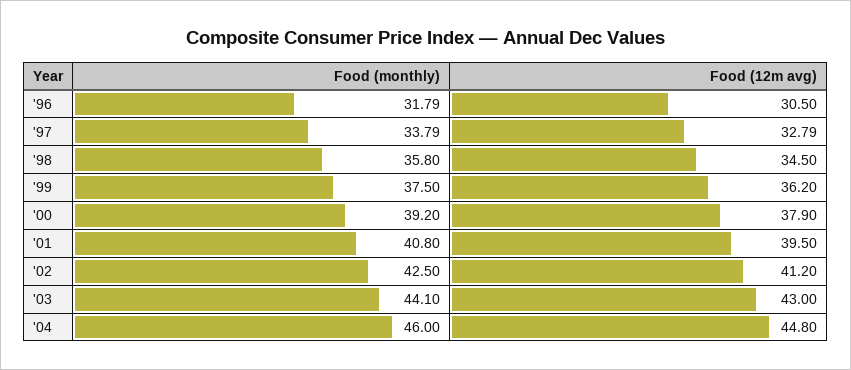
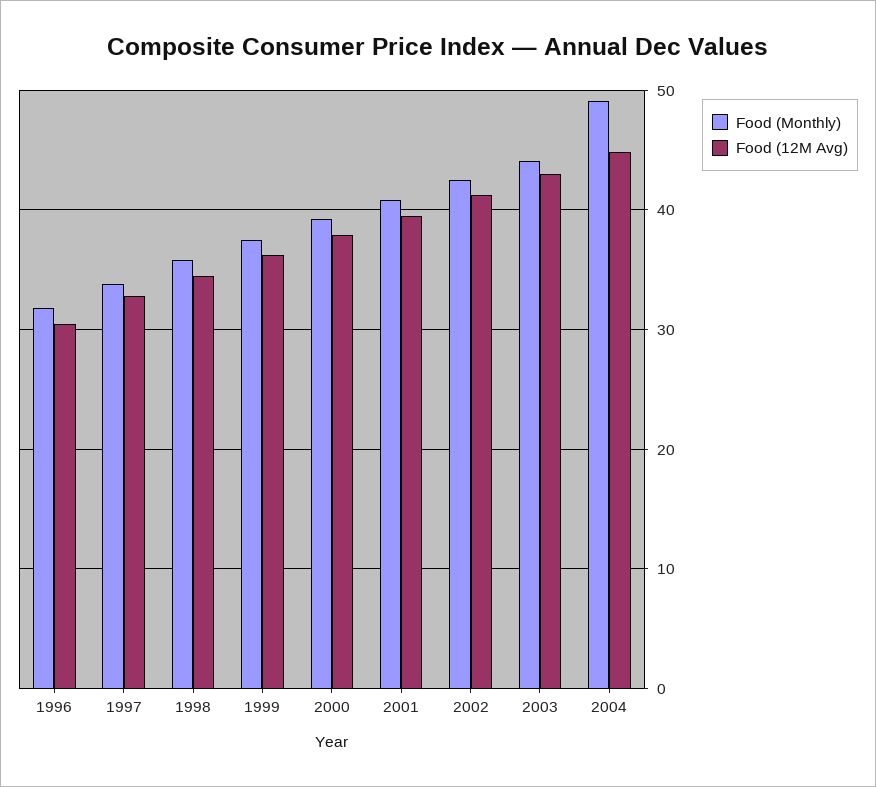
  {
    "Food (monthly)": {
      "'96": 31.79,
      "'97": 33.79,
      "'98": 35.8,
      "'99": 37.5,
      "'00": 39.2,
      "'01": 40.8,
      "'02": 42.5,
      "'03": 44.1,
-     "'04": 46
+     "'04": 49
    },
    "Food (12m avg)": {
      "'96": 30.5,
      "'97": 32.79,
      "'98": 34.5,
      "'99": 36.2,
      "'00": 37.9,
      "'01": 39.5,
      "'02": 41.2,
      "'03": 43,
      "'04": 44.8
    }
  }

